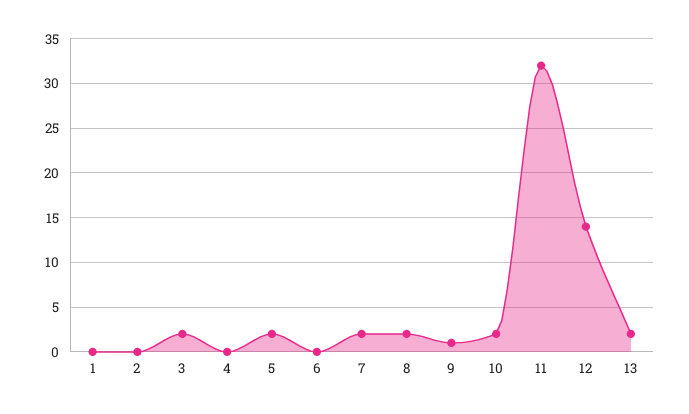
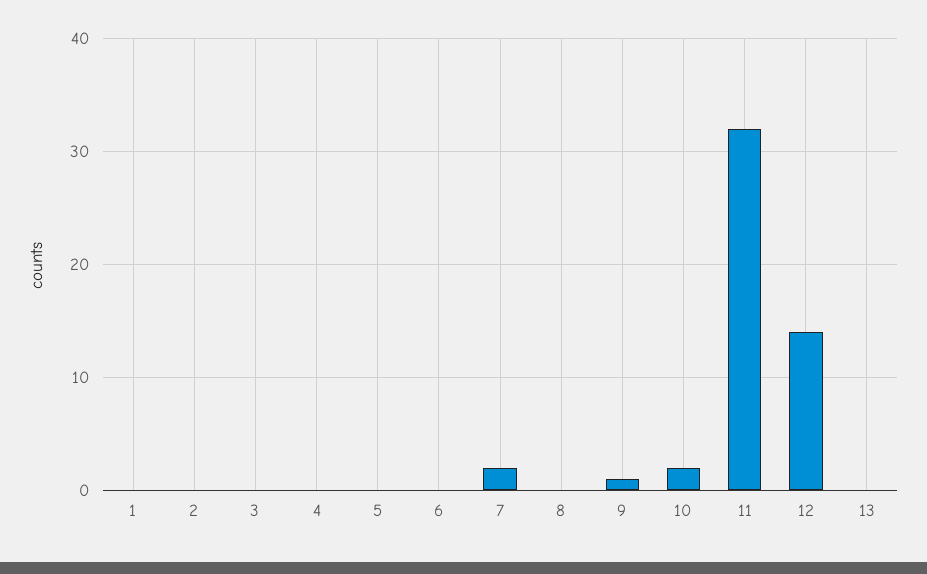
  {
    "1": 0,
    "2": 0,
-   "3": 2,
+   "3": 0,
    "4": 0,
-   "5": 2,
+   "5": 0,
    "6": 0,
    "7": 2,
-   "8": 2,
+   "8": 0,
    "9": 1,
    "10": 2,
    "11": 32,
    "12": 14,
-   "13": 2
+   "13": 0
  }

